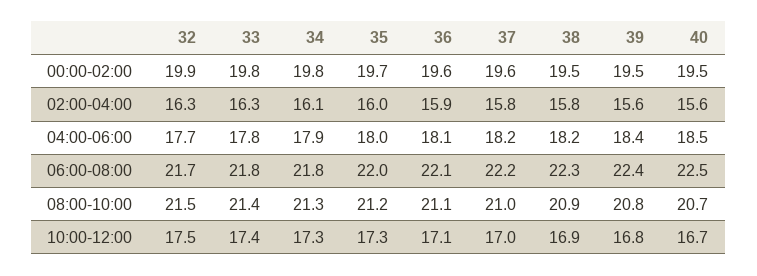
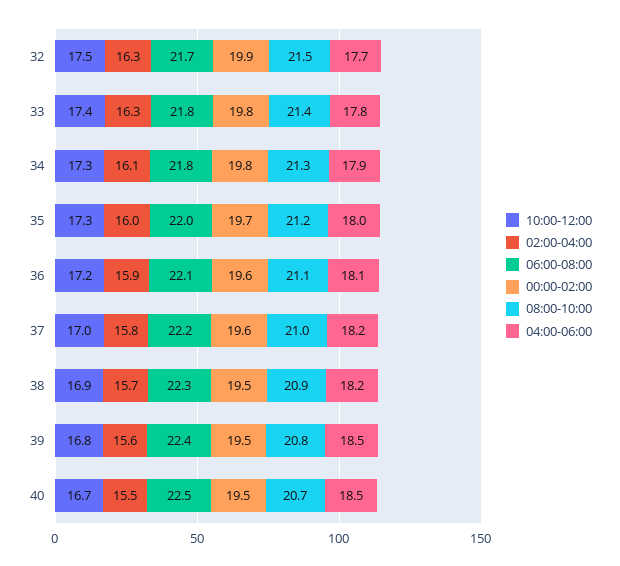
  {
    "00:00-02:00": {
      "32": 19.9,
      "33": 19.8,
      "34": 19.8,
      "35": 19.7,
      "36": 19.6,
      "37": 19.6,
      "38": 19.5,
      "39": 19.5,
      "40": 19.5
    },
    "02:00-04:00": {
      "32": 16.3,
      "33": 16.3,
      "34": 16.1,
      "35": 16,
      "36": 15.9,
      "37": 15.8,
-     "38": 15.8,
+     "38": 15.7,
      "39": 15.6,
-     "40": 15.6
+     "40": 15.5
    },
    "04:00-06:00": {
      "32": 17.7,
      "33": 17.8,
      "34": 17.9,
      "35": 18,
      "36": 18.1,
      "37": 18.2,
      "38": 18.2,
-     "39": 18.4,
+     "39": 18.5,
      "40": 18.5
    },
    "06:00-08:00": {
      "32": 21.7,
      "33": 21.8,
      "34": 21.8,
      "35": 22,
      "36": 22.1,
      "37": 22.2,
      "38": 22.3,
      "39": 22.4,
      "40": 22.5
    },
    "08:00-10:00": {
      "32": 21.5,
      "33": 21.4,
      "34": 21.3,
      "35": 21.2,
      "36": 21.1,
      "37": 21,
      "38": 20.9,
      "39": 20.8,
      "40": 20.7
    },
    "10:00-12:00": {
      "32": 17.5,
      "33": 17.4,
      "34": 17.3,
      "35": 17.3,
-     "36": 17.1,
+     "36": 17.2,
      "37": 17,
      "38": 16.9,
      "39": 16.8,
      "40": 16.7
    }
  }

